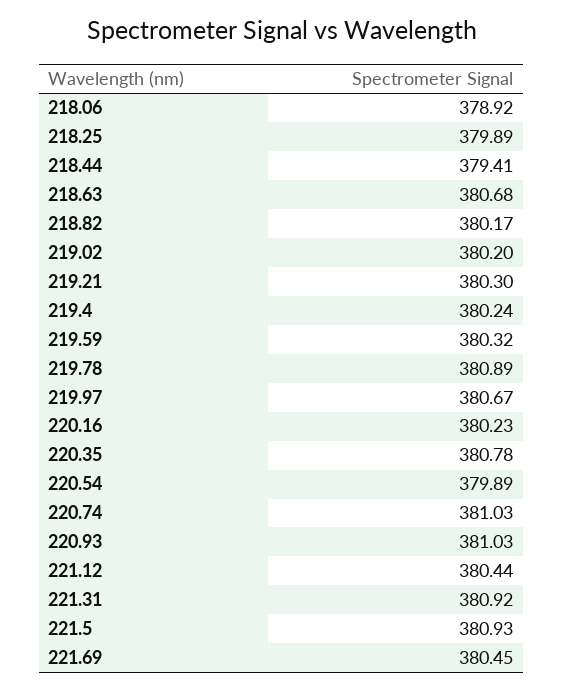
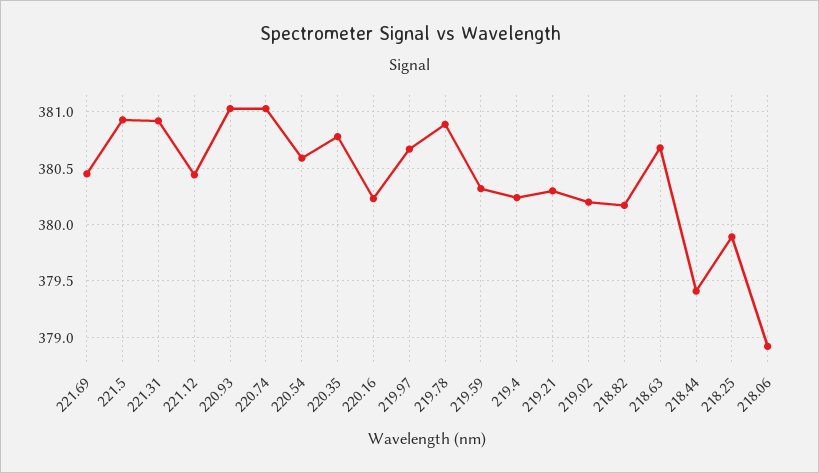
  {
    "218.06": 378.92,
    "218.25": 379.89,
    "218.44": 379.41,
    "218.63": 380.68,
    "218.82": 380.17,
    "219.02": 380.2,
    "219.21": 380.3,
    "219.4": 380.24,
    "219.59": 380.32,
    "219.78": 380.89,
    "219.97": 380.67,
    "220.16": 380.23,
    "220.35": 380.78,
-   "220.54": 379.89,
+   "220.54": 380.6,
    "220.74": 381.03,
    "220.93": 381.03,
    "221.12": 380.44,
    "221.31": 380.92,
    "221.5": 380.93,
    "221.69": 380.45
  }

